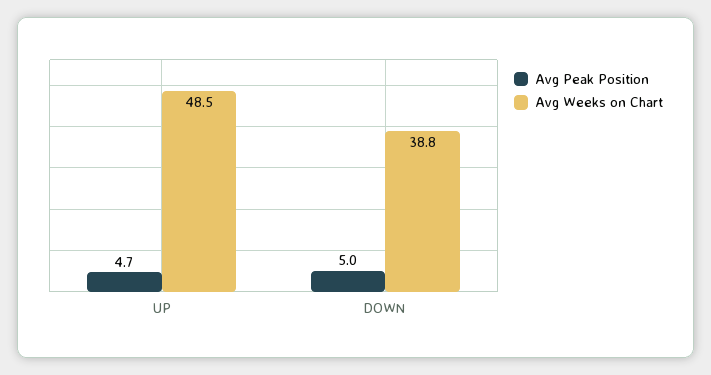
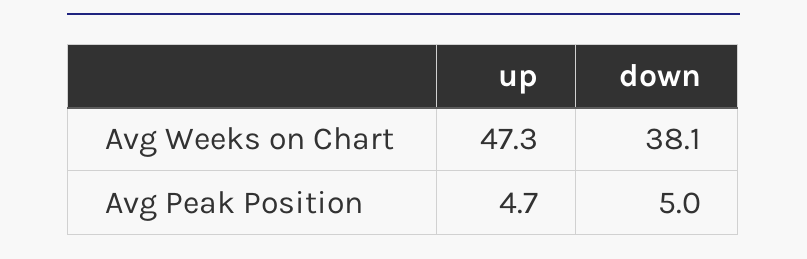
  {
    "Avg Peak Position": {
      "UP": 4.7,
      "DOWN": 5
    },
    "Avg Weeks on Chart": {
-     "UP": 48.5,
+     "UP": 47.3,
-     "DOWN": 38.8
+     "DOWN": 38.1
    }
  }

